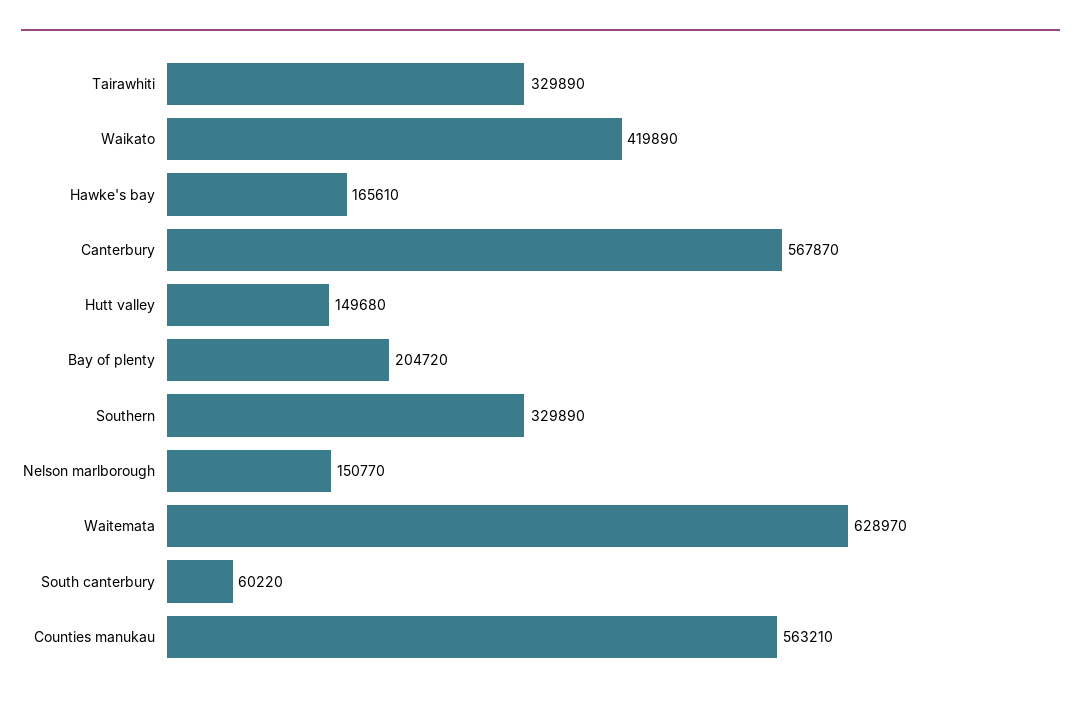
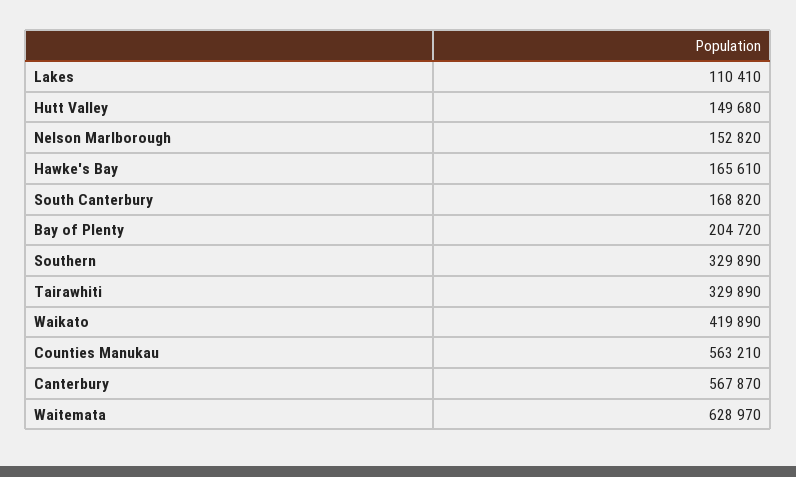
  {
    "Tairawhiti": 329890,
    "Waikato": 419890,
    "Hawke's bay": 165610,
    "Canterbury": 567870,
    "Hutt valley": 149680,
    "Bay of plenty": 204720,
    "Southern": 329890,
-   "Nelson marlborough": 150770,
+   "Nelson marlborough": 152820,
    "Waitemata": 628970,
-   "South canterbury": 60220,
+   "South canterbury": 168820,
-   "Counties manukau": 563210
+   "Counties manukau": 563210,
+   "Lakes": 110410
  }

